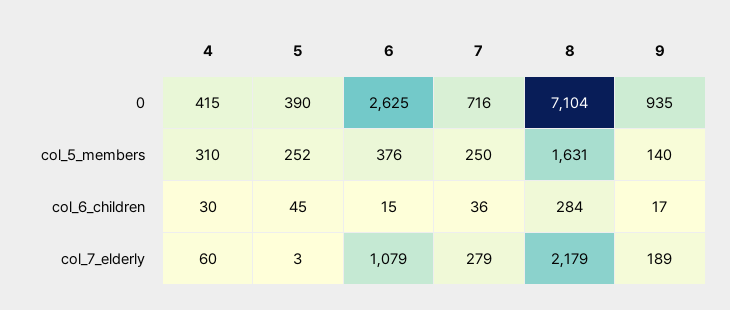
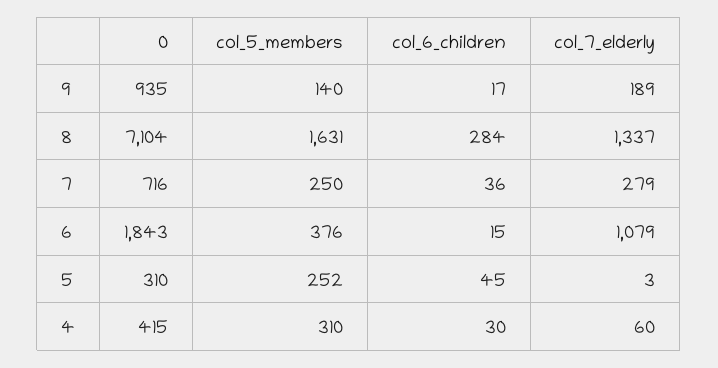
  {
    "4": {
      "0": 415,
      "col_5_members": 310,
      "col_6_children": 30,
      "col_7_elderly": 60
    },
    "5": {
-     "0": 390,
+     "0": 310,
      "col_5_members": 252,
      "col_6_children": 45,
      "col_7_elderly": 3
    },
    "6": {
-     "0": 2625,
+     "0": 1843,
      "col_5_members": 376,
      "col_6_children": 15,
      "col_7_elderly": 1079
    },
    "7": {
      "0": 716,
      "col_5_members": 250,
      "col_6_children": 36,
      "col_7_elderly": 279
    },
    "8": {
      "0": 7104,
      "col_5_members": 1631,
      "col_6_children": 284,
-     "col_7_elderly": 2179
+     "col_7_elderly": 1337
    },
    "9": {
      "0": 935,
      "col_5_members": 140,
      "col_6_children": 17,
      "col_7_elderly": 189
    }
  }

